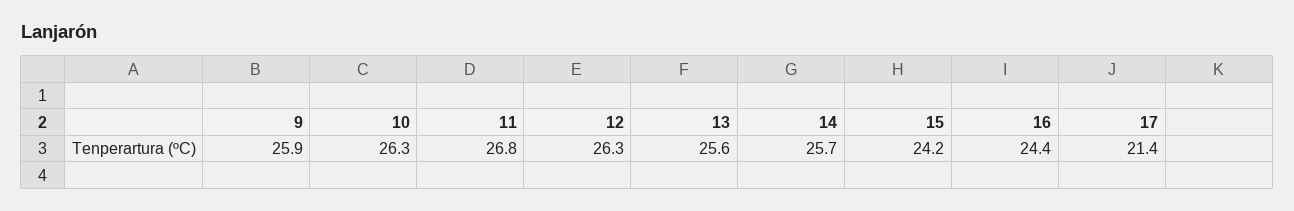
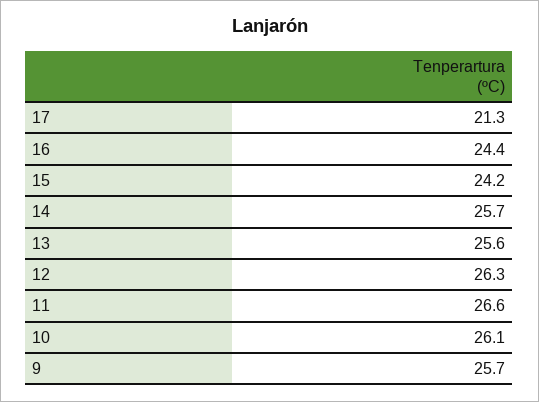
  {
-   "9": 25.9,
+   "9": 25.7,
-   "10": 26.3,
+   "10": 26.1,
-   "11": 26.8,
+   "11": 26.6,
    "12": 26.3,
    "13": 25.6,
    "14": 25.7,
    "15": 24.2,
    "16": 24.4,
-   "17": 21.4
+   "17": 21.3
  }

